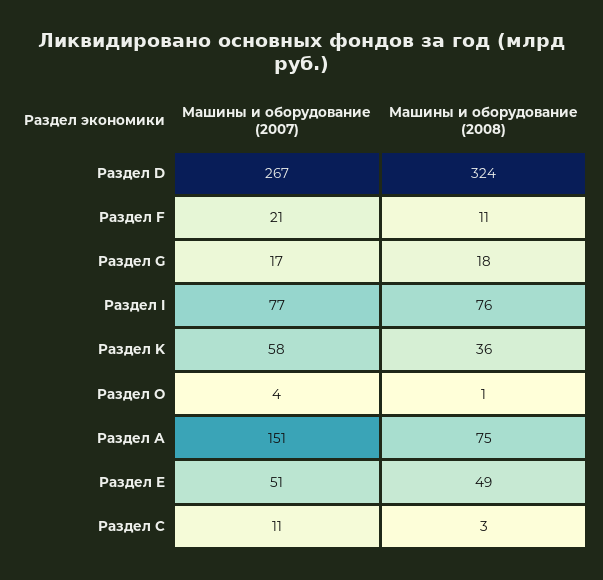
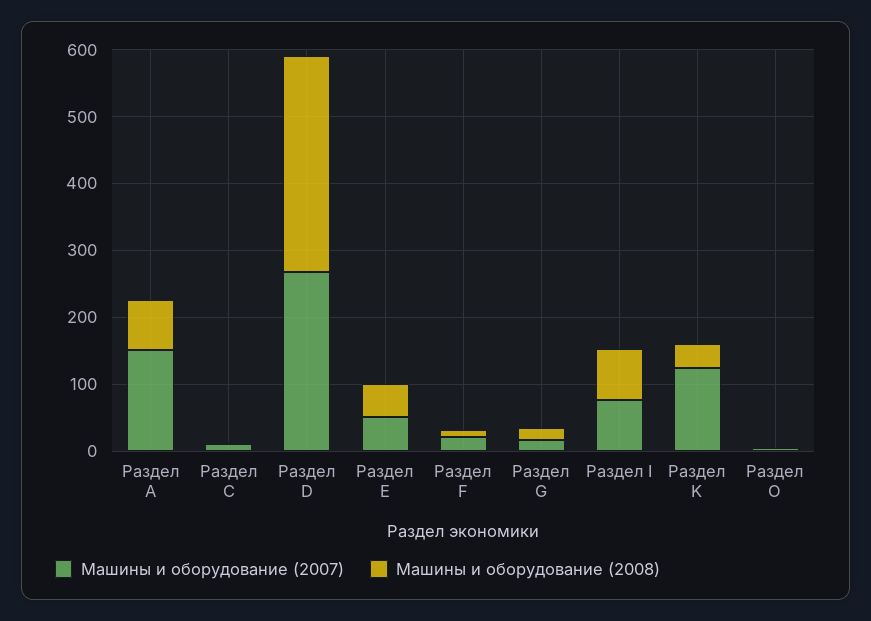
  {
    "Машины и оборудование (2007)": {
      "Раздел D": 267,
      "Раздел F": 21,
      "Раздел G": 17,
      "Раздел I": 77,
-     "Раздел K": 58,
+     "Раздел K": 120,
      "Раздел O": 4,
      "Раздел А": 151,
      "Раздел Е": 51,
      "Раздел С": 11
    },
    "Машины и оборудование (2008)": {
      "Раздел D": 324,
      "Раздел F": 11,
      "Раздел G": 18,
      "Раздел I": 76,
      "Раздел K": 36,
      "Раздел O": 1,
      "Раздел А": 75,
      "Раздел Е": 49,
      "Раздел С": 3
    }
  }

